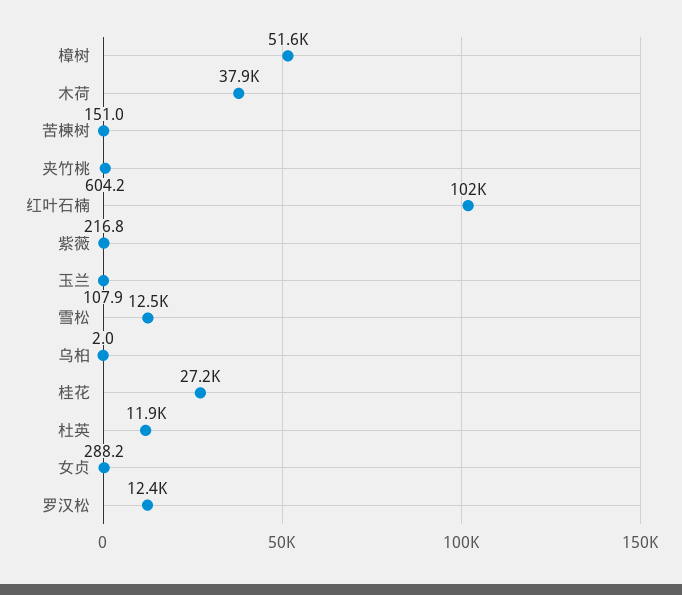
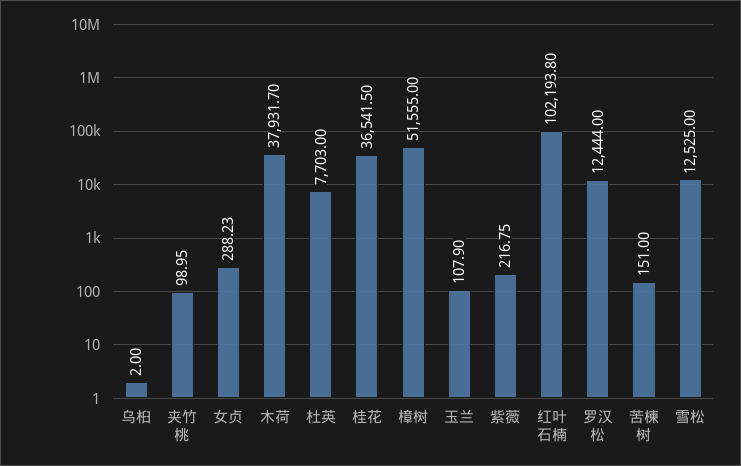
  {
    "樟树": 51555,
    "木荷": 37931.7,
    "苦楝树": 151,
-   "夹竹桃": 604.2,
+   "夹竹桃": 98.95,
    "红叶石楠": 102193.8,
    "紫薇": 216.75,
    "玉兰": 107.9,
    "雪松": 12525,
    "乌桕": 2,
-   "桂花": 27200,
+   "桂花": 36541.5,
-   "杜英": 11900,
+   "杜英": 7703,
    "女贞": 288.23,
    "罗汉松": 12444
  }

